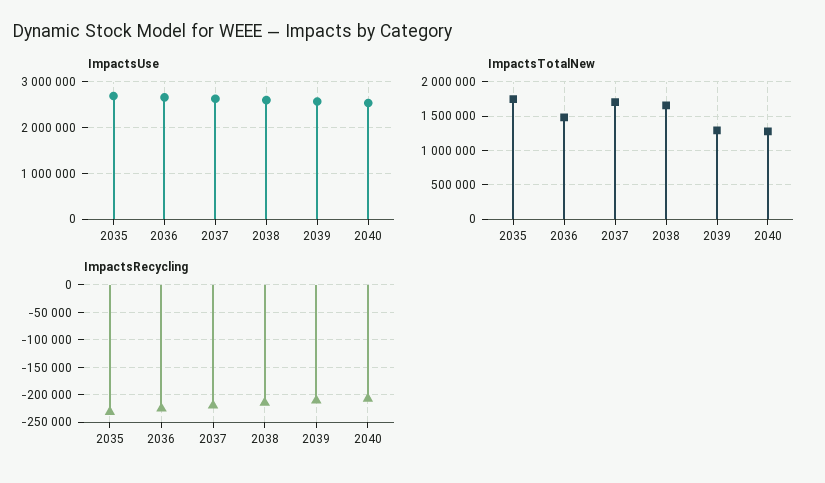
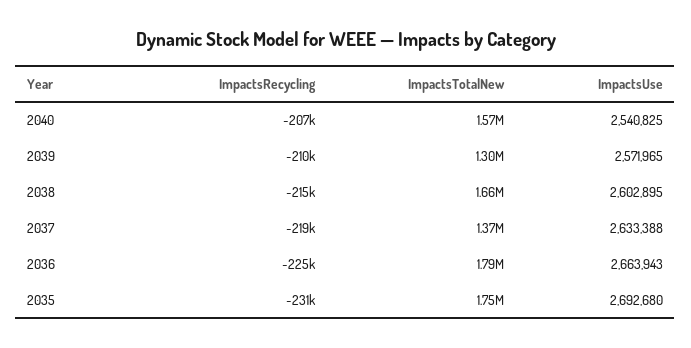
  {
    "ImpactsUse": {
      "2035": 2692680,
      "2036": 2663943,
      "2037": 2633388,
      "2038": 2602895,
      "2039": 2571965,
      "2040": 2540825
    },
    "ImpactsTotalNew": {
      "2035": 1750000,
-     "2036": 1500000,
+     "2036": 1790000,
-     "2037": 1700000,
+     "2037": 1370000,
      "2038": 1660000,
      "2039": 1300000,
-     "2040": 1300000
+     "2040": 1570000
    },
    "ImpactsRecycling": {
      "2035": -231000,
      "2036": -225000,
      "2037": -219000,
      "2038": -215000,
      "2039": -210000,
      "2040": -207000
    }
  }

